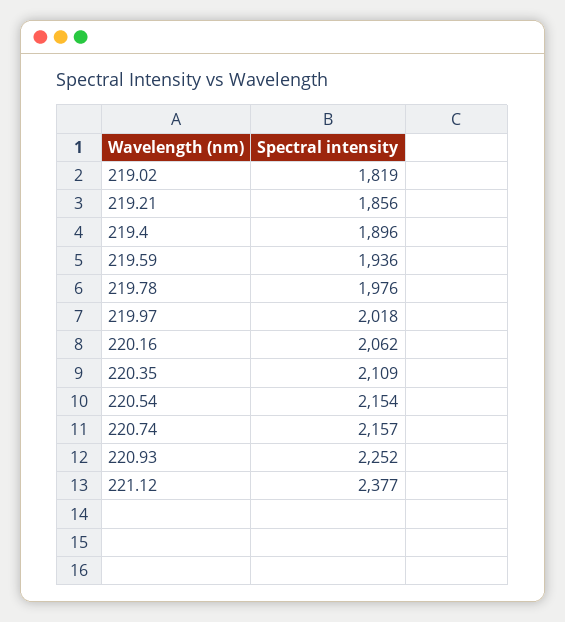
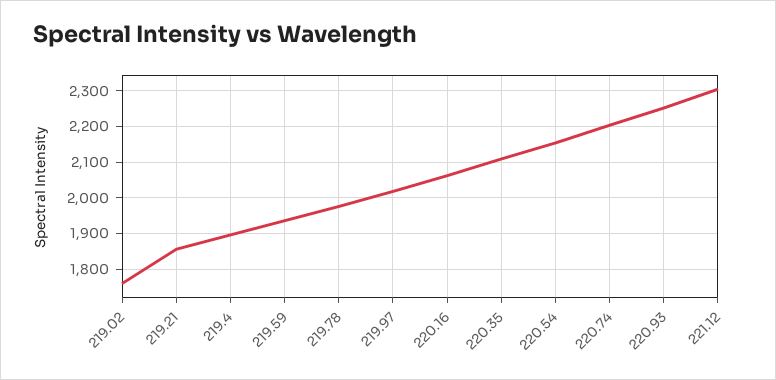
  {
-   "219.02": 1819,
+   "219.02": 1760,
    "219.21": 1856,
    "219.4": 1896,
    "219.59": 1936,
    "219.78": 1976,
    "219.97": 2018,
    "220.16": 2062,
    "220.35": 2109,
    "220.54": 2154,
-   "220.74": 2157,
+   "220.74": 2200,
    "220.93": 2252,
-   "221.12": 2377
+   "221.12": 2300
  }

